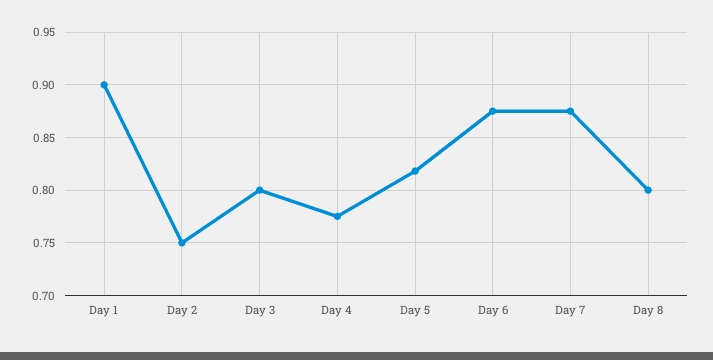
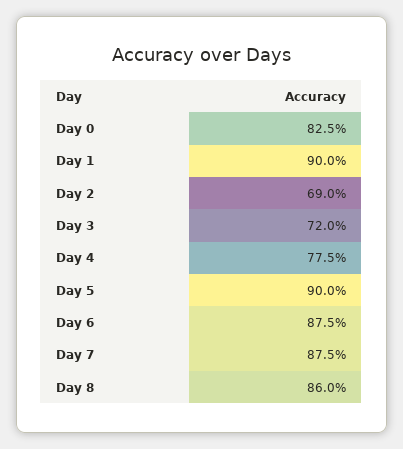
  {
    "Day 1": 0.9,
-   "Day 2": 0.75,
+   "Day 2": 0.69,
-   "Day 3": 0.8,
+   "Day 3": 0.72,
    "Day 4": 0.775,
-   "Day 5": 0.82,
+   "Day 5": 0.9,
    "Day 6": 0.875,
    "Day 7": 0.875,
-   "Day 8": 0.8
+   "Day 8": 0.86,
+   "Day 0": 0.825
  }

